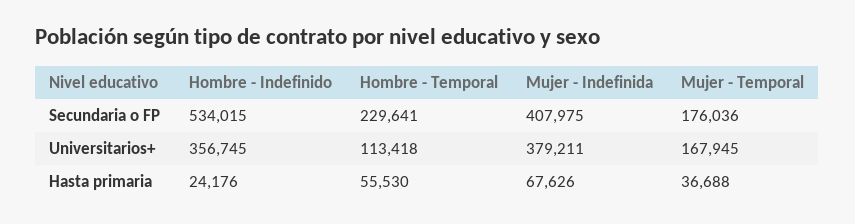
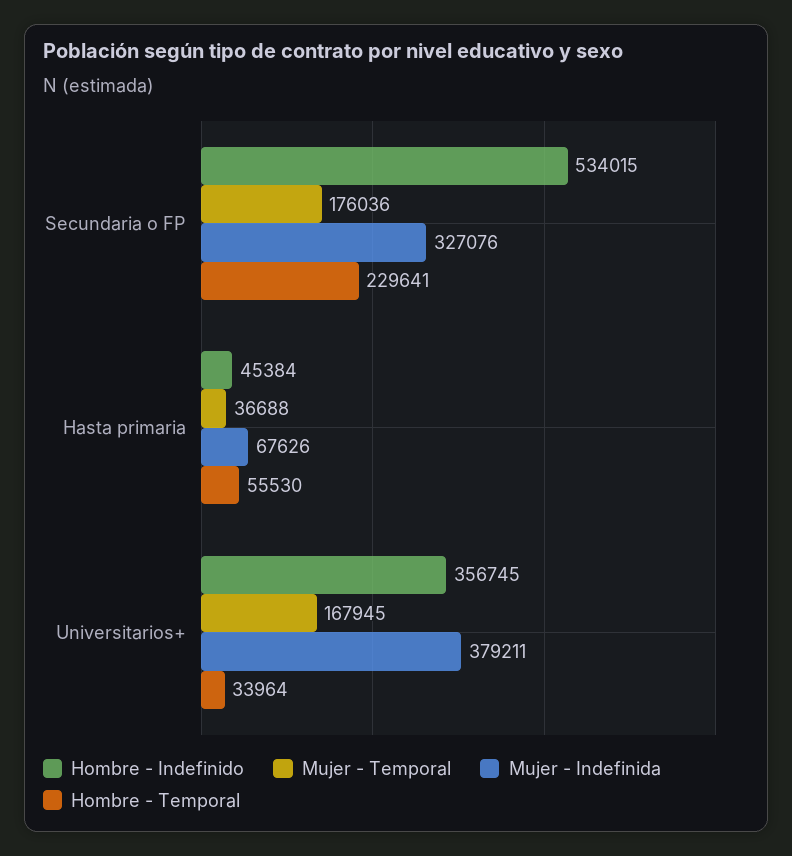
  {
    "Hombre - Indefinido": {
      "Secundaria o FP": 534015,
      "Universitarios+": 356745,
-     "Hasta primaria": 24176
+     "Hasta primaria": 45384
    },
    "Hombre - Temporal": {
      "Secundaria o FP": 229641,
-     "Universitarios+": 113418,
+     "Universitarios+": 33964,
      "Hasta primaria": 55530
    },
    "Mujer - Indefinida": {
-     "Secundaria o FP": 407975,
+     "Secundaria o FP": 327076,
      "Universitarios+": 379211,
      "Hasta primaria": 67626
    },
    "Mujer - Temporal": {
      "Secundaria o FP": 176036,
      "Universitarios+": 167945,
      "Hasta primaria": 36688
    }
  }

